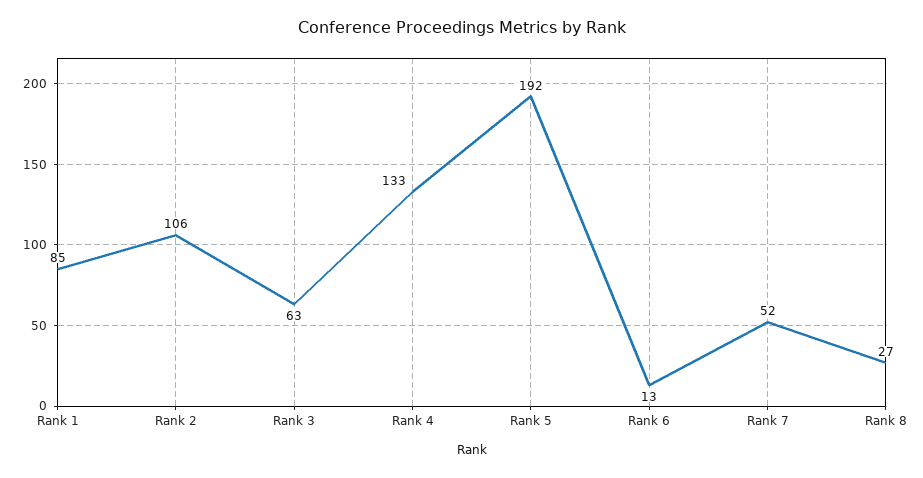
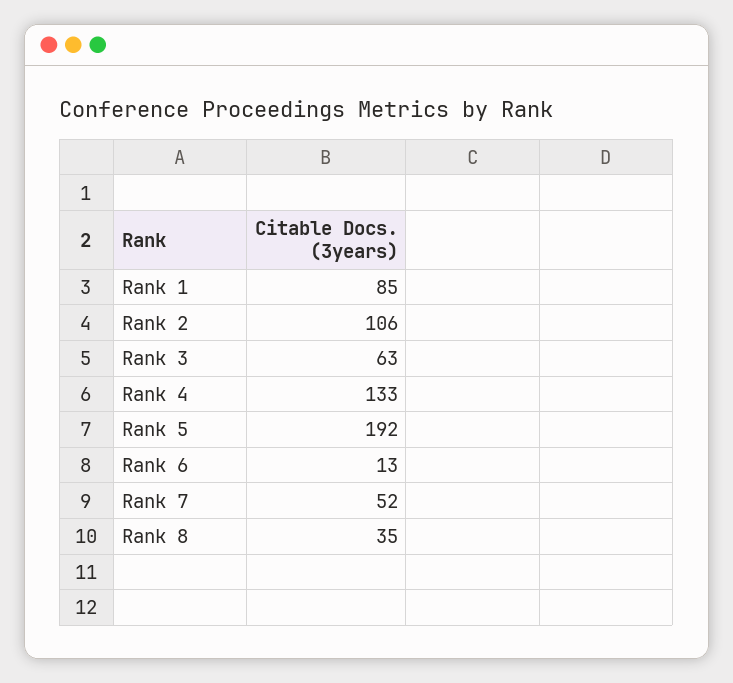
  {
    "Rank 1": 85,
    "Rank 2": 106,
    "Rank 3": 63,
    "Rank 4": 133,
    "Rank 5": 192,
    "Rank 6": 13,
    "Rank 7": 52,
-   "Rank 8": 27
+   "Rank 8": 35
  }

